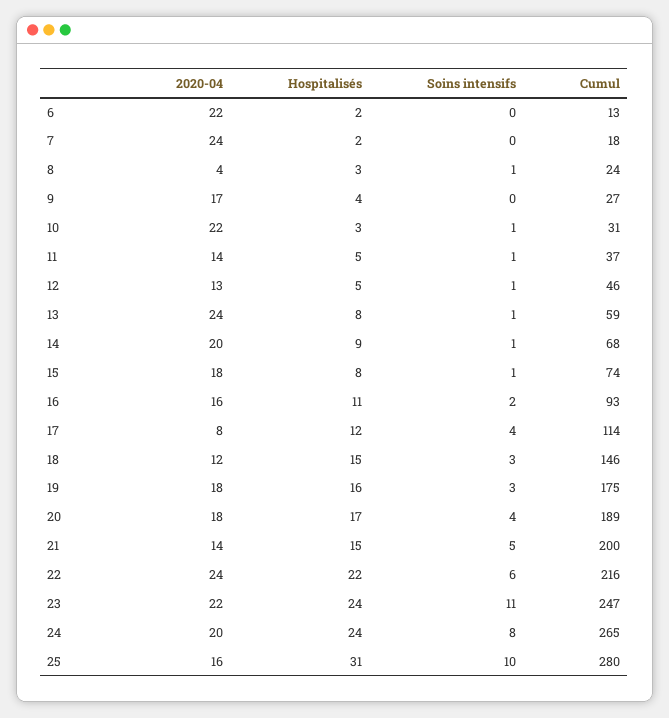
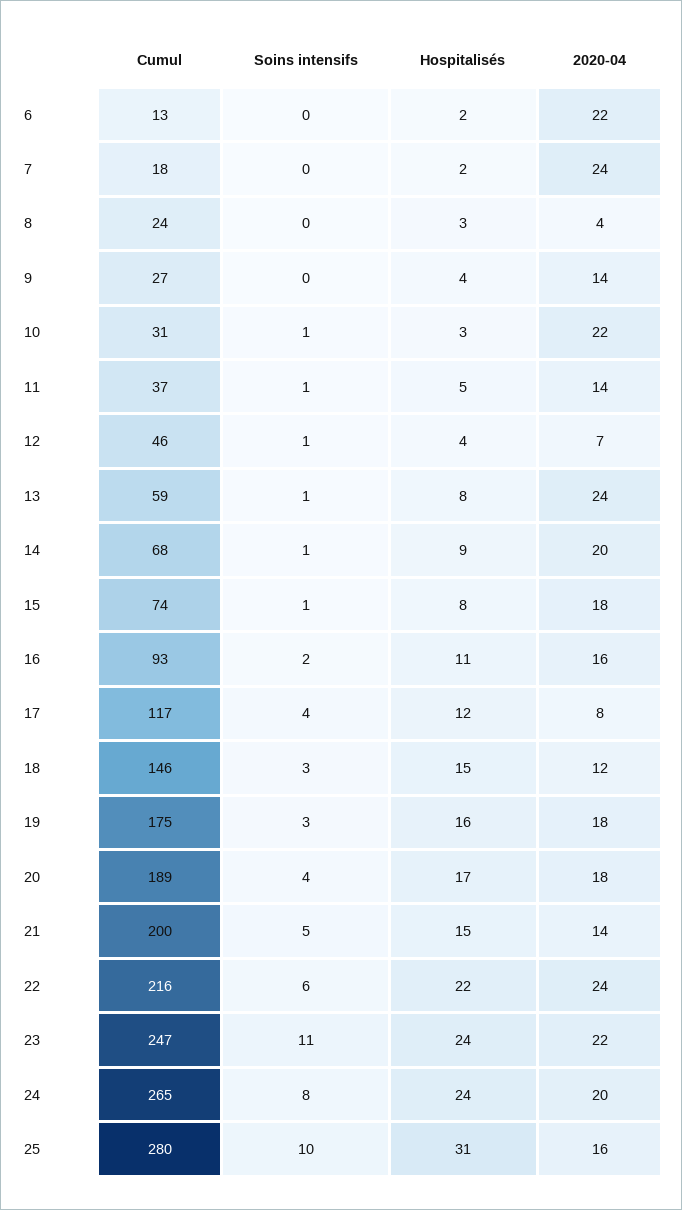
  {
    "2020-04": {
      "6": 22,
      "7": 24,
      "8": 4,
-     "9": 17,
+     "9": 14,
      "10": 22,
      "11": 14,
-     "12": 13,
+     "12": 7,
      "13": 24,
      "14": 20,
      "15": 18,
      "16": 16,
      "17": 8,
      "18": 12,
      "19": 18,
      "20": 18,
      "21": 14,
      "22": 24,
      "23": 22,
      "24": 20,
      "25": 16
    },
    "Hospitalisés": {
      "6": 2,
      "7": 2,
      "8": 3,
      "9": 4,
      "10": 3,
      "11": 5,
-     "12": 5,
+     "12": 4,
      "13": 8,
      "14": 9,
      "15": 8,
      "16": 11,
      "17": 12,
      "18": 15,
      "19": 16,
      "20": 17,
      "21": 15,
      "22": 22,
      "23": 24,
      "24": 24,
      "25": 31
    },
    "Soins intensifs": {
      "6": 0,
      "7": 0,
-     "8": 1,
+     "8": 0,
      "9": 0,
      "10": 1,
      "11": 1,
      "12": 1,
      "13": 1,
      "14": 1,
      "15": 1,
      "16": 2,
      "17": 4,
      "18": 3,
      "19": 3,
      "20": 4,
      "21": 5,
      "22": 6,
      "23": 11,
      "24": 8,
      "25": 10
    },
    "Cumul": {
      "6": 13,
      "7": 18,
      "8": 24,
      "9": 27,
      "10": 31,
      "11": 37,
      "12": 46,
      "13": 59,
      "14": 68,
      "15": 74,
      "16": 93,
-     "17": 114,
+     "17": 117,
      "18": 146,
      "19": 175,
      "20": 189,
      "21": 200,
      "22": 216,
      "23": 247,
      "24": 265,
      "25": 280
    }
  }

